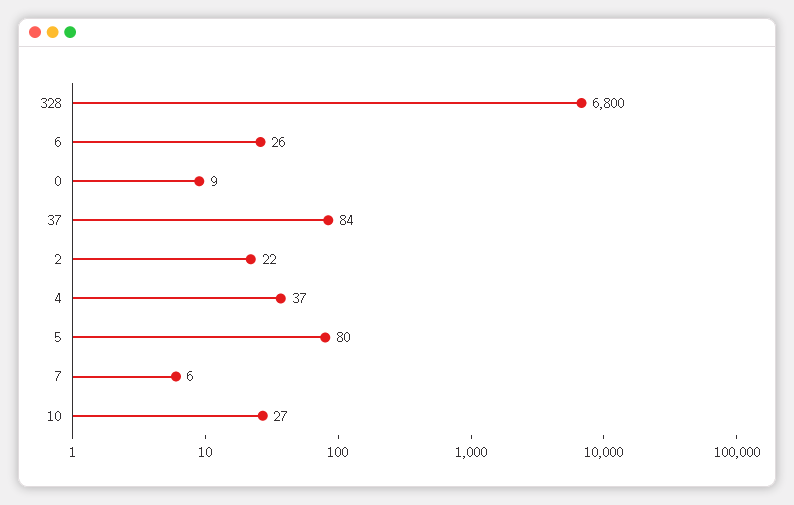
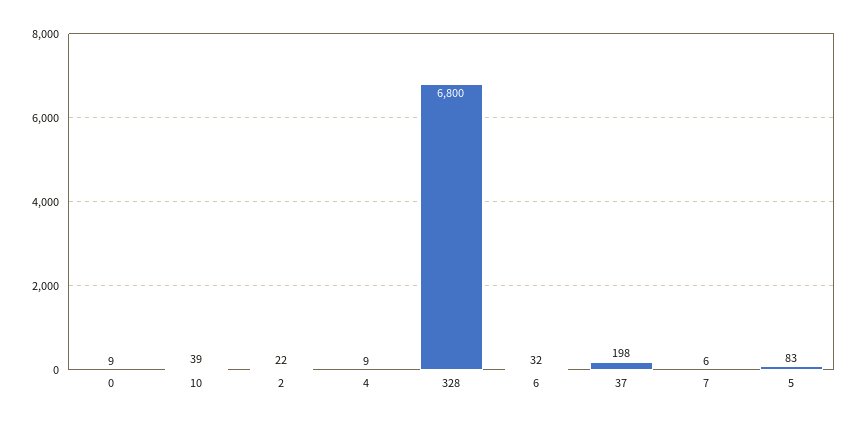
  {
    "328": 6800,
-   "6": 26,
+   "6": 32,
    "0": 9,
-   "37": 84,
+   "37": 198,
    "2": 22,
-   "4": 37,
+   "4": 9,
-   "5": 80,
+   "5": 83,
    "7": 6,
-   "10": 27
+   "10": 39
  }

